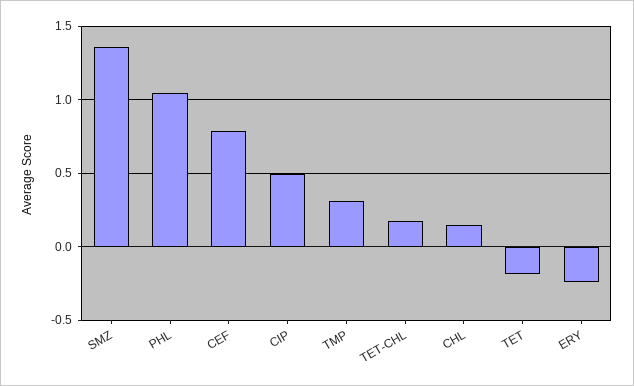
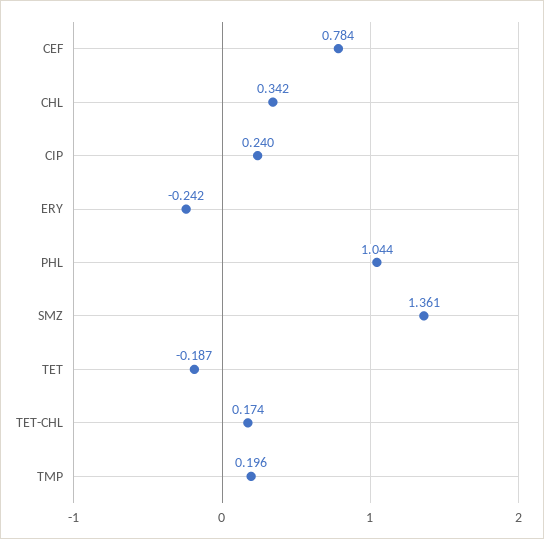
  {
    "SMZ": 1.361,
    "PHL": 1.044,
    "CEF": 0.784,
-   "CIP": 0.5,
+   "CIP": 0.24,
-   "TMP": 0.3,
+   "TMP": 0.196,
    "TET-CHL": 0.174,
-   "CHL": 0.15,
+   "CHL": 0.342,
    "TET": -0.187,
    "ERY": -0.242
  }

